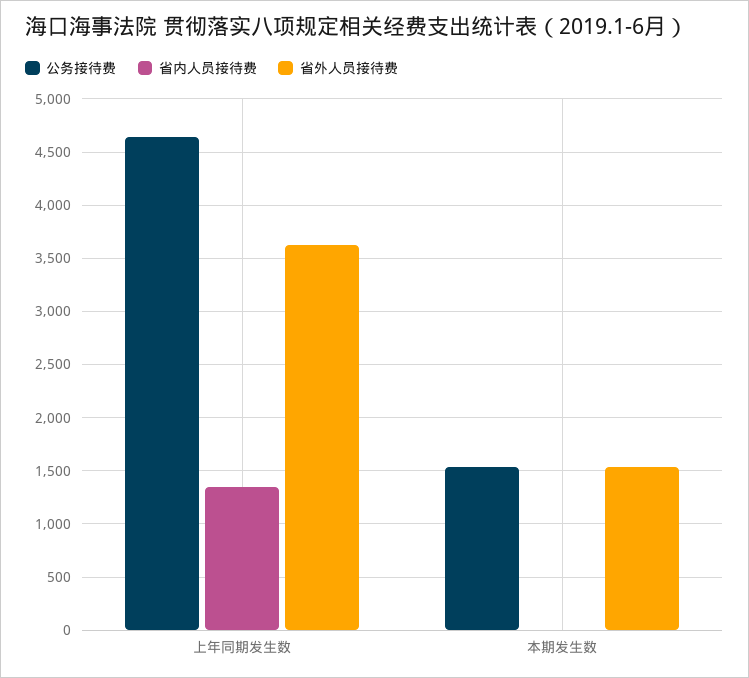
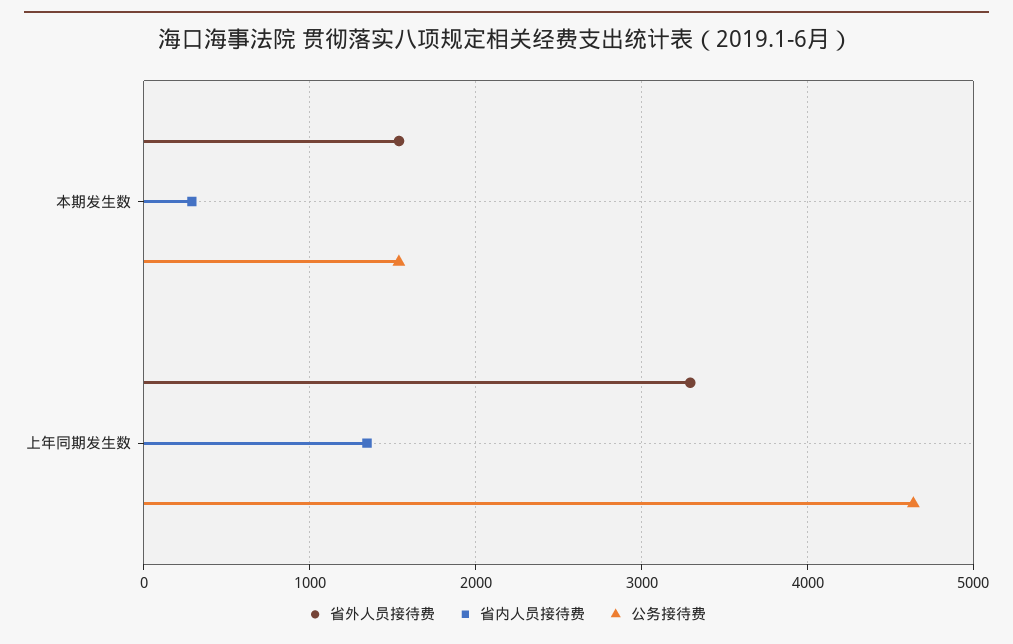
  {
    "公务接待费": {
      "上年同期发生数": 4600,
      "本期发生数": 1500
    },
    "省内人员接待费": {
      "上年同期发生数": 1300,
-     "本期发生数": 0
+     "本期发生数": 300
    },
    "省外人员接待费": {
-     "上年同期发生数": 3600,
+     "上年同期发生数": 3300,
      "本期发生数": 1500
    }
  }

